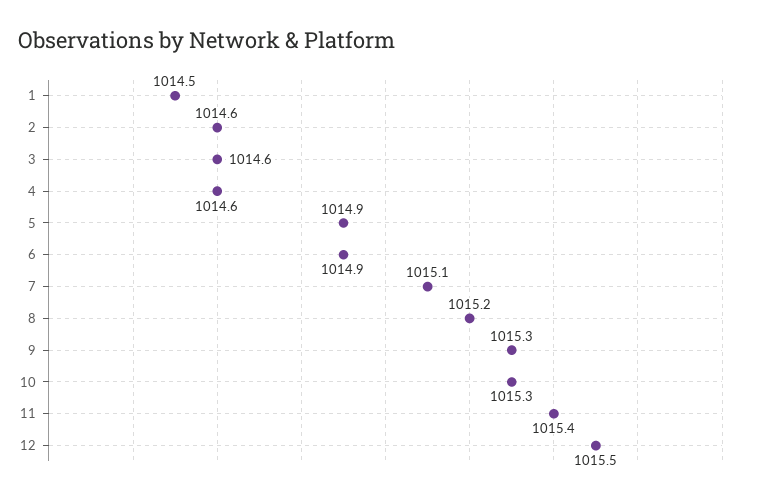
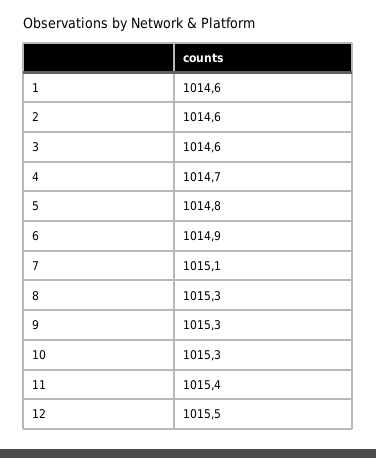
  {
-   "1": 1014.5,
+   "1": 1014.6,
    "2": 1014.6,
    "3": 1014.6,
-   "4": 1014.6,
+   "4": 1014.7,
-   "5": 1014.9,
+   "5": 1014.8,
    "6": 1014.9,
    "7": 1015.1,
-   "8": 1015.2,
+   "8": 1015.3,
    "9": 1015.3,
    "10": 1015.3,
    "11": 1015.4,
    "12": 1015.5
  }

